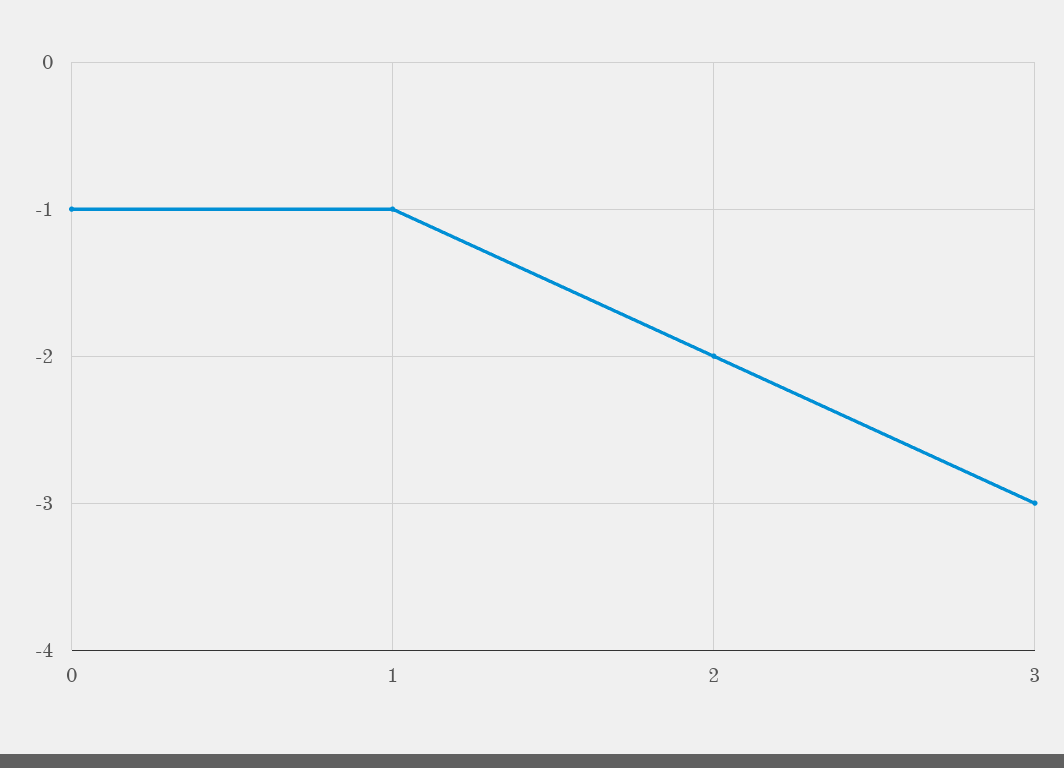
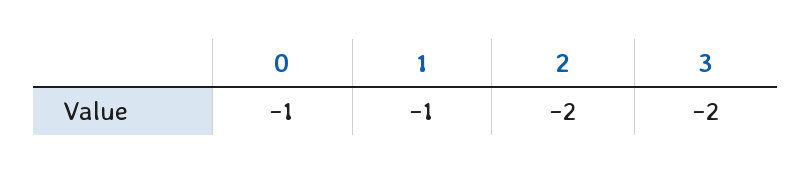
  {
    "0": -1,
    "1": -1,
    "2": -2,
-   "3": -3
+   "3": -2
  }

